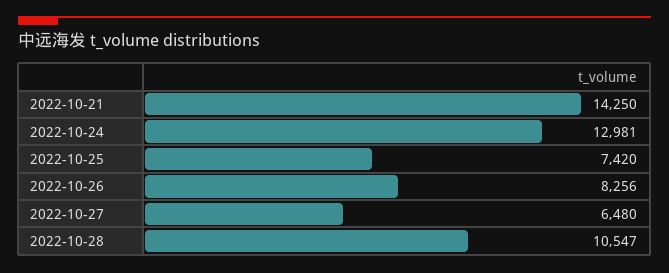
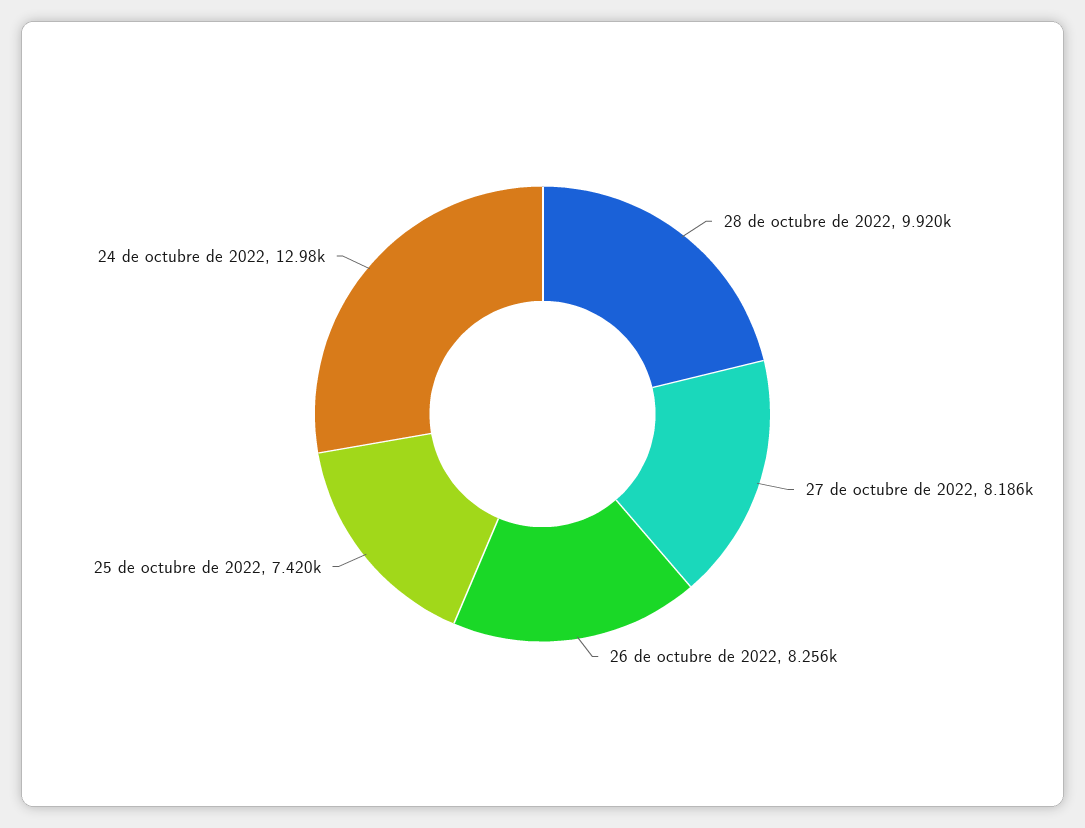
  {
-   "2022-10-21": 14250,
    "2022-10-24": 12981,
    "2022-10-25": 7420,
    "2022-10-26": 8256,
-   "2022-10-27": 6480,
+   "2022-10-27": 8186,
-   "2022-10-28": 10547
+   "2022-10-28": 9920
  }

